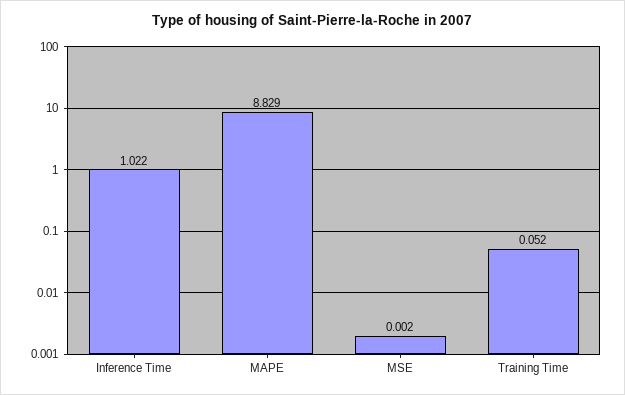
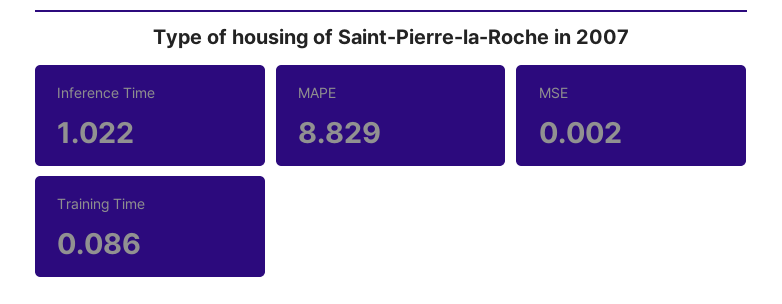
  {
    "Inference Time": 1.022,
    "MAPE": 8.829,
    "MSE": 0.002,
-   "Training Time": 0.052
+   "Training Time": 0.086
  }

